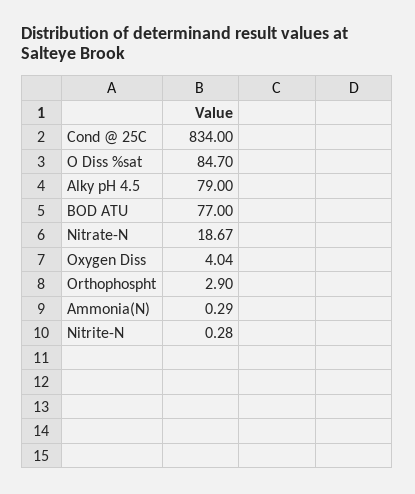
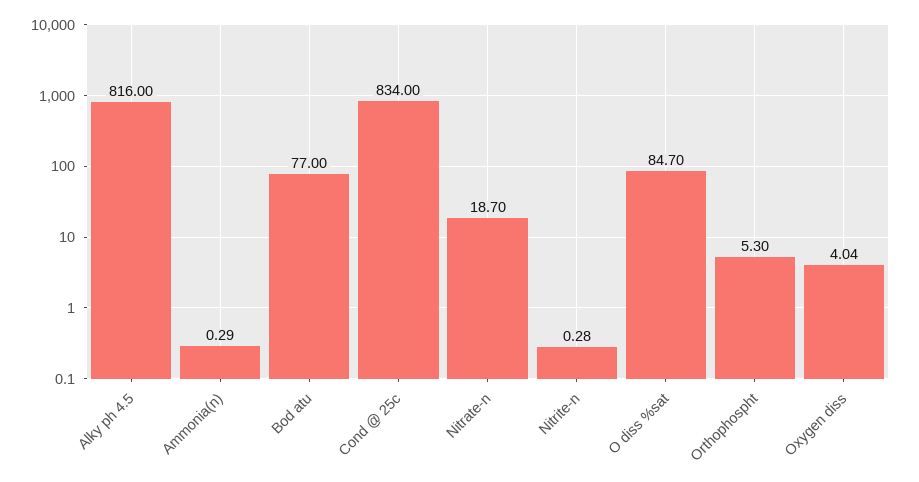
  {
    "Cond @ 25C": 834,
    "O Diss %sat": 84.7,
-   "Alky pH 4.5": 79,
+   "Alky pH 4.5": 816,
    "BOD ATU": 77,
-   "Nitrate-N": 18.67,
+   "Nitrate-N": 18.7,
    "Oxygen Diss": 4.04,
-   "Orthophospht": 2.9,
+   "Orthophospht": 5.3,
    "Ammonia(N)": 0.29,
    "Nitrite-N": 0.28
  }

